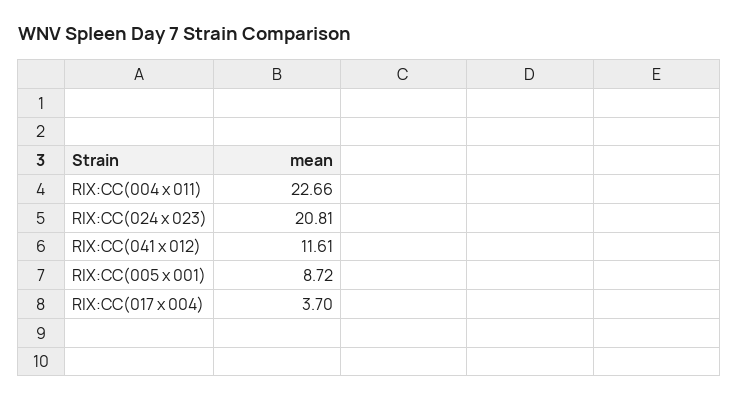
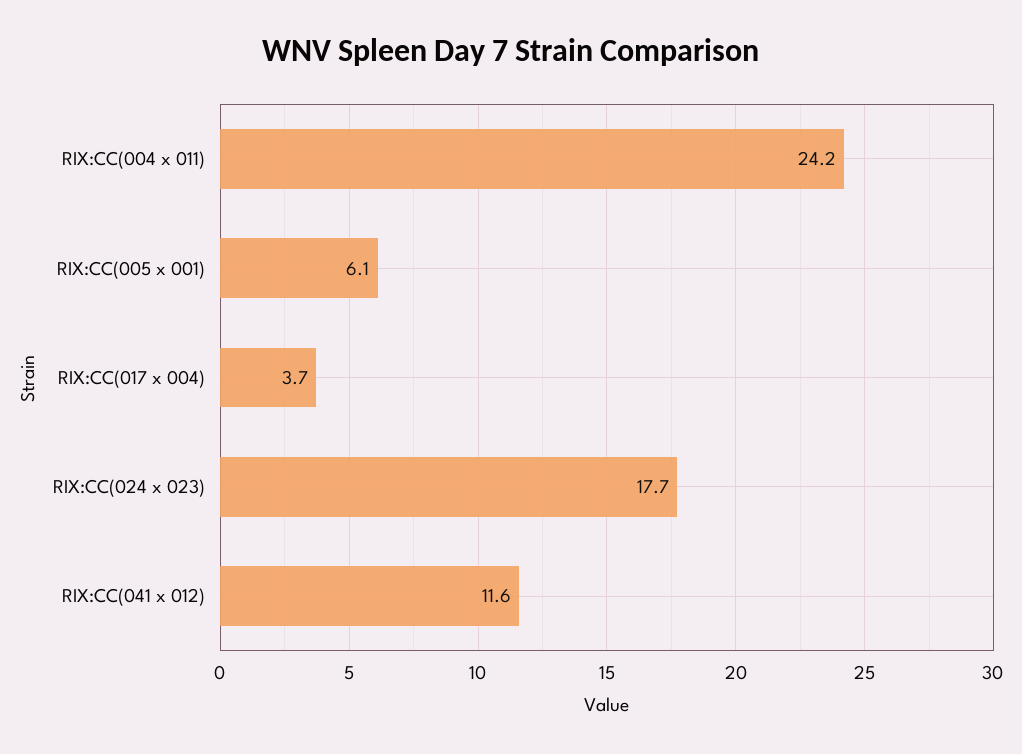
  {
-   "RIX:CC(004 x 011)": 22.66,
+   "RIX:CC(004 x 011)": 24.2,
-   "RIX:CC(024 x 023)": 20.81,
+   "RIX:CC(024 x 023)": 17.7,
    "RIX:CC(041 x 012)": 11.61,
-   "RIX:CC(005 x 001)": 8.72,
+   "RIX:CC(005 x 001)": 6.1,
    "RIX:CC(017 x 004)": 3.7
  }

